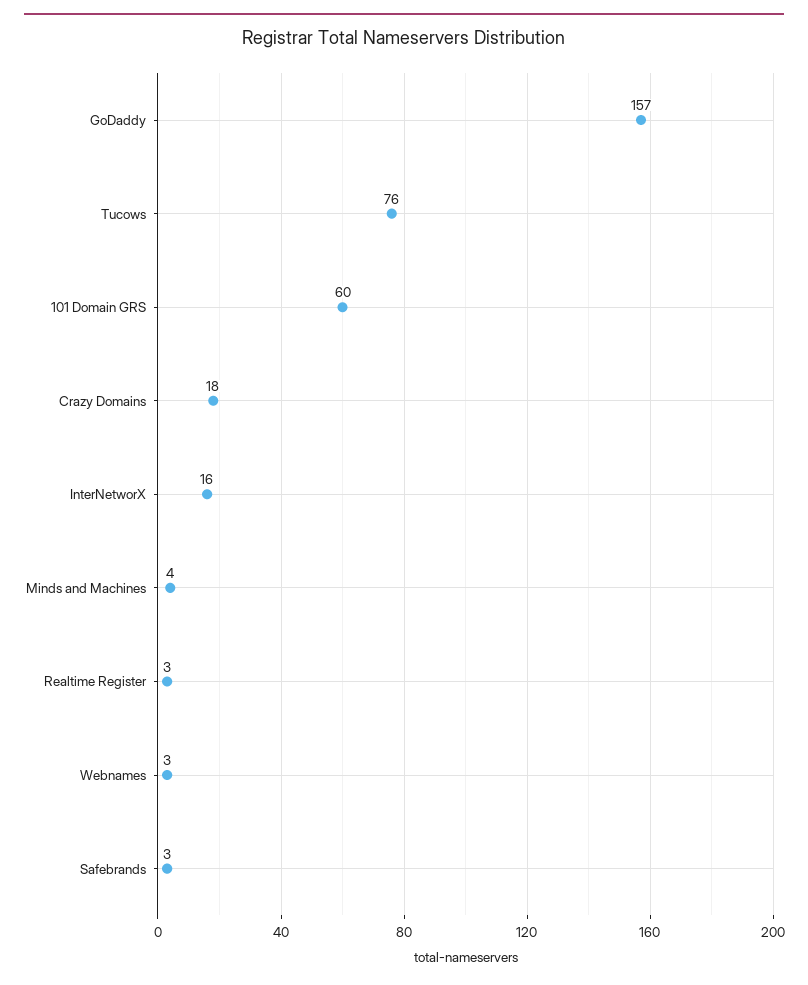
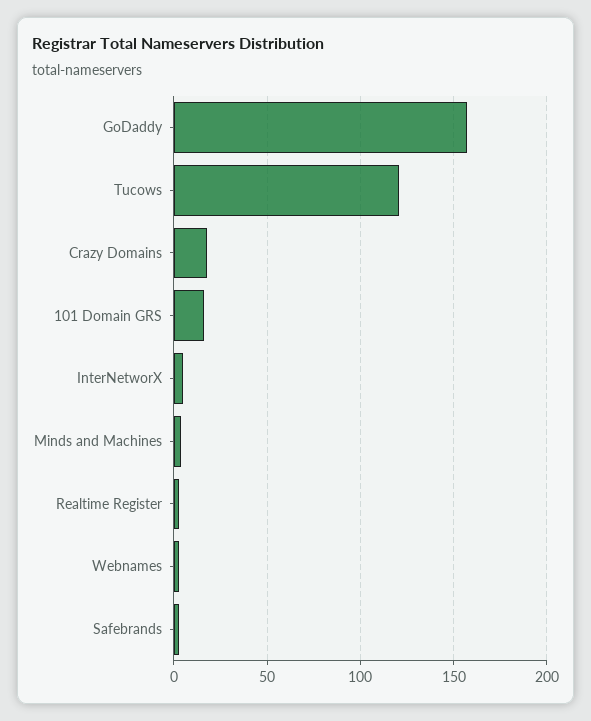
  {
    "GoDaddy": 157,
-   "Tucows": 76,
+   "Tucows": 120,
-   "101 Domain GRS": 60,
+   "101 Domain GRS": 15,
    "Crazy Domains": 18,
-   "InterNetworX": 16,
+   "InterNetworX": 5,
    "Minds and Machines": 4,
    "Realtime Register": 3,
    "Webnames": 3,
    "Safebrands": 3
  }

